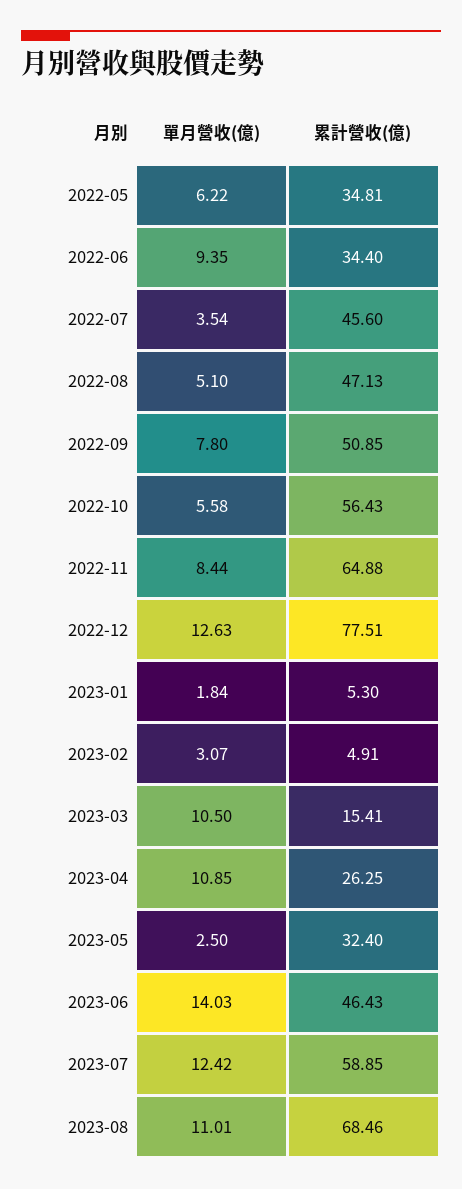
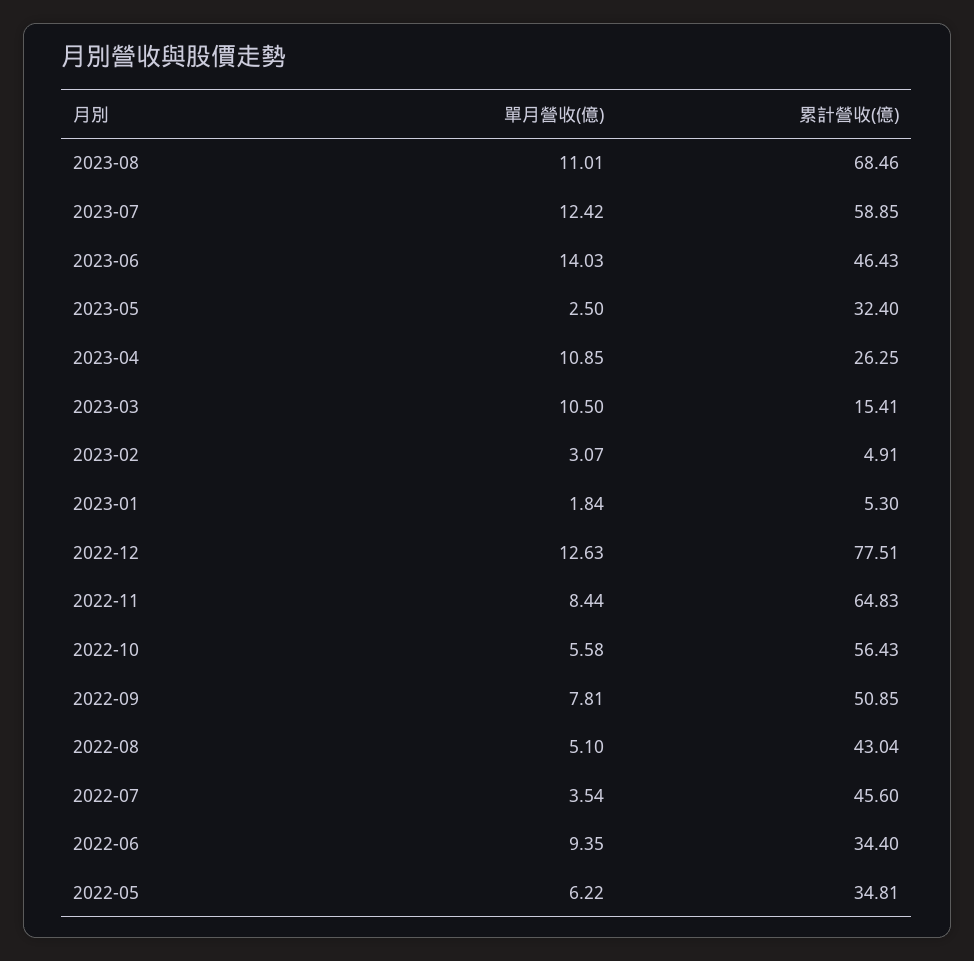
  {
    "單月營收(億)": {
      "2022-05": 6.22,
      "2022-06": 9.35,
      "2022-07": 3.54,
      "2022-08": 5.1,
-     "2022-09": 7.8,
+     "2022-09": 7.81,
      "2022-10": 5.58,
      "2022-11": 8.44,
      "2022-12": 12.63,
      "2023-01": 1.84,
      "2023-02": 3.07,
      "2023-03": 10.5,
      "2023-04": 10.85,
      "2023-05": 2.5,
      "2023-06": 14.03,
      "2023-07": 12.42,
      "2023-08": 11.01
    },
    "累計營收(億)": {
      "2022-05": 34.81,
      "2022-06": 34.4,
      "2022-07": 45.6,
-     "2022-08": 47.13,
+     "2022-08": 43.04,
      "2022-09": 50.85,
      "2022-10": 56.43,
-     "2022-11": 64.88,
+     "2022-11": 64.83,
      "2022-12": 77.51,
      "2023-01": 5.3,
      "2023-02": 4.91,
      "2023-03": 15.41,
      "2023-04": 26.25,
      "2023-05": 32.4,
      "2023-06": 46.43,
      "2023-07": 58.85,
      "2023-08": 68.46
    }
  }

